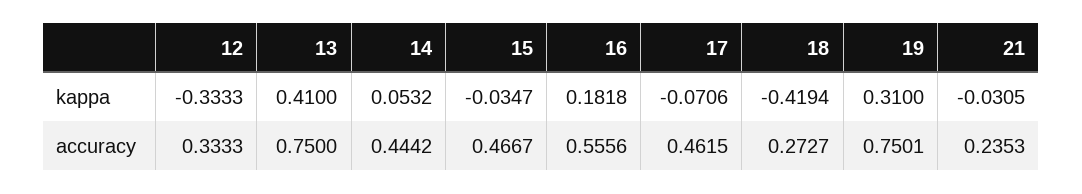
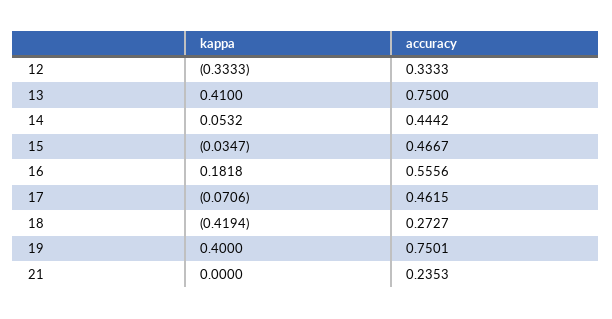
  {
    "12": {
      "kappa": -0.3333,
      "accuracy": 0.3333
    },
    "13": {
      "kappa": 0.41,
      "accuracy": 0.75
    },
    "14": {
      "kappa": 0.0532,
      "accuracy": 0.4442
    },
    "15": {
      "kappa": -0.0347,
      "accuracy": 0.4667
    },
    "16": {
      "kappa": 0.1818,
      "accuracy": 0.5556
    },
    "17": {
      "kappa": -0.0706,
      "accuracy": 0.4615
    },
    "18": {
      "kappa": -0.4194,
      "accuracy": 0.2727
    },
    "19": {
-     "kappa": 0.31,
+     "kappa": 0.4,
      "accuracy": 0.7501
    },
    "21": {
-     "kappa": -0.0305,
+     "kappa": 0,
      "accuracy": 0.2353
    }
  }

